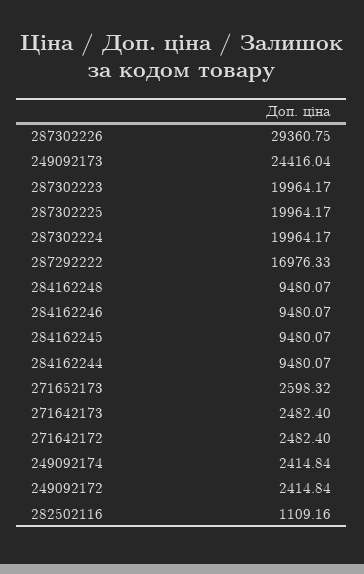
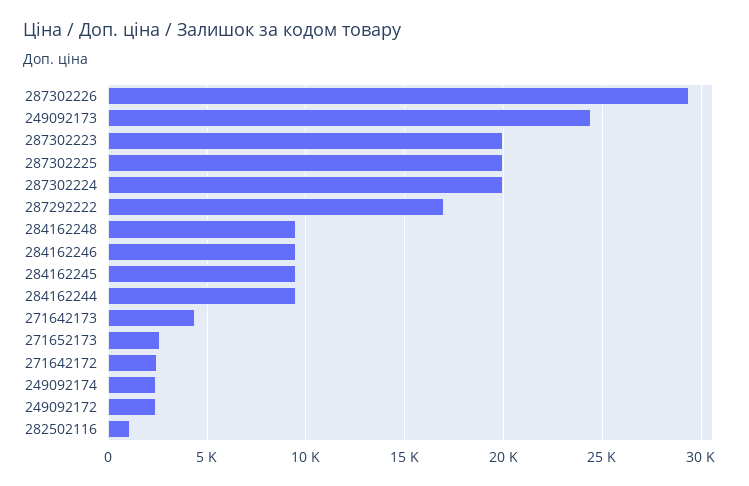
  {
    "287302226": 29360.75,
    "249092173": 24416.04,
    "287302223": 19964.17,
    "287302225": 19964.17,
    "287302224": 19964.17,
    "287292222": 16976.33,
    "284162248": 9480.07,
    "284162246": 9480.07,
    "284162245": 9480.07,
    "284162244": 9480.07,
    "271652173": 2598.32,
-   "271642173": 2482.4,
+   "271642173": 4500,
    "271642172": 2482.4,
    "249092174": 2414.84,
    "249092172": 2414.84,
    "282502116": 1109.16
  }

